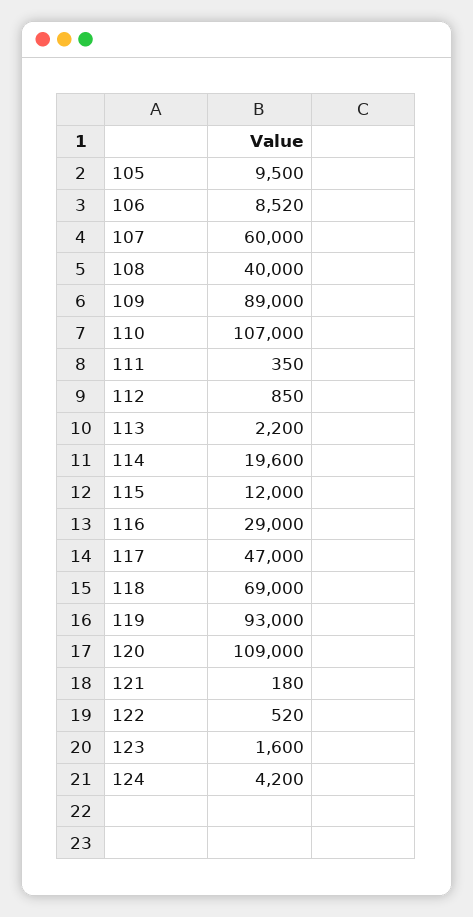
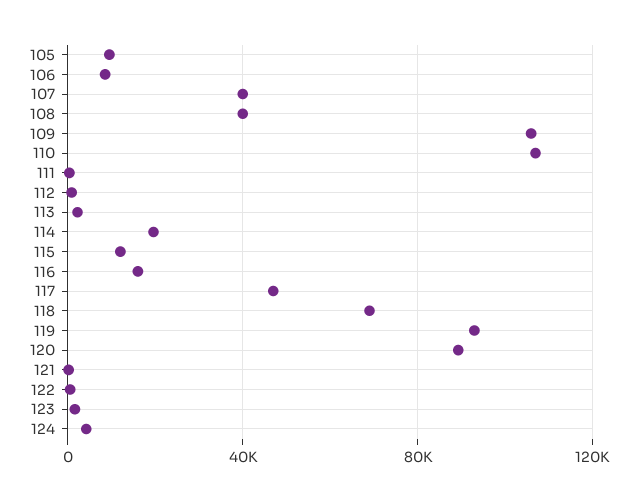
  {
    "105": 9500,
    "106": 8520,
-   "107": 60000,
+   "107": 40000,
    "108": 40000,
-   "109": 89000,
+   "109": 105000,
    "110": 107000,
    "111": 350,
    "112": 850,
    "113": 2200,
    "114": 19600,
    "115": 12000,
-   "116": 29000,
+   "116": 15000,
    "117": 47000,
    "118": 69000,
    "119": 93000,
-   "120": 109000,
+   "120": 90000,
    "121": 180,
    "122": 520,
    "123": 1600,
    "124": 4200
  }

